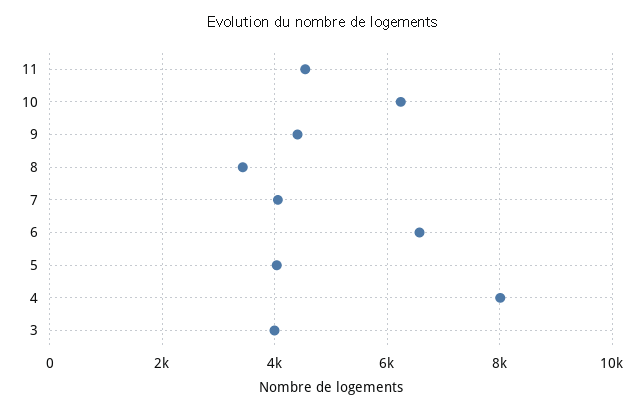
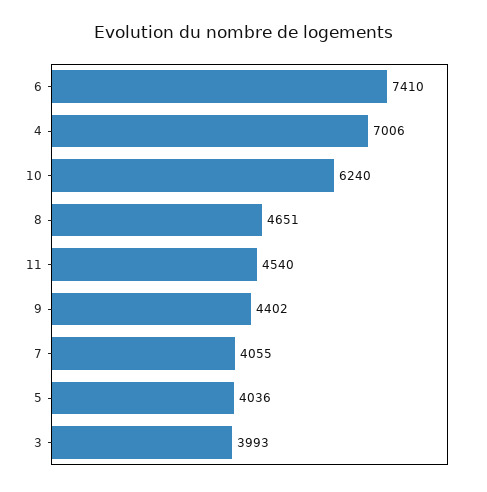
  {
    "11": 4540,
    "10": 6240,
    "9": 4402,
-   "8": 3400,
+   "8": 4651,
    "7": 4055,
-   "6": 6600,
+   "6": 7410,
    "5": 4036,
-   "4": 8000,
+   "4": 7006,
    "3": 3993
  }

